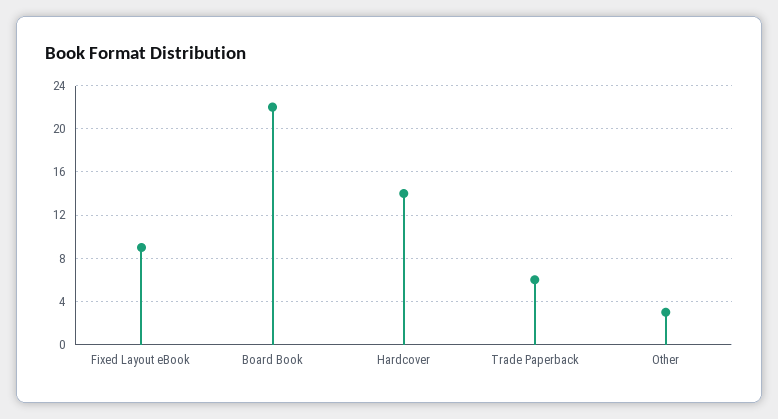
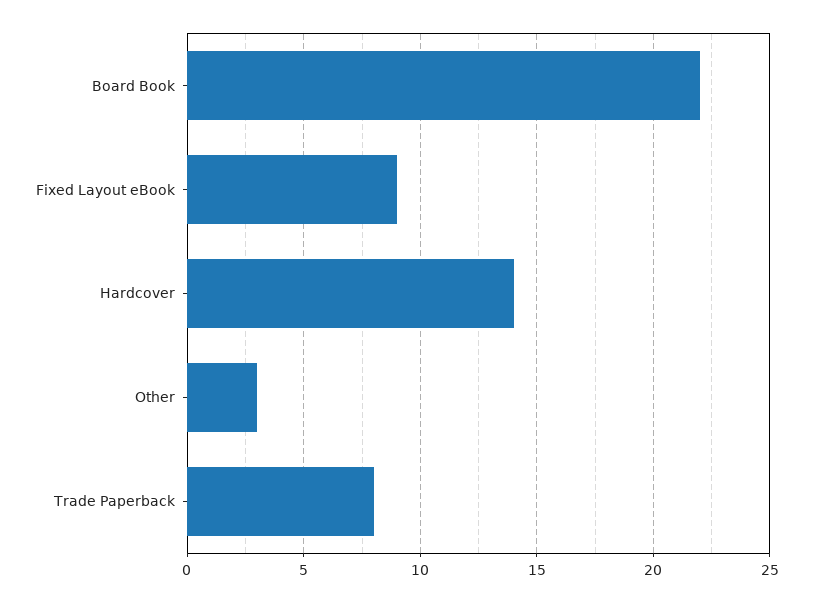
  {
    "Fixed Layout eBook": 9,
    "Board Book": 22,
    "Hardcover": 14,
-   "Trade Paperback": 6,
+   "Trade Paperback": 8,
    "Other": 3
  }

